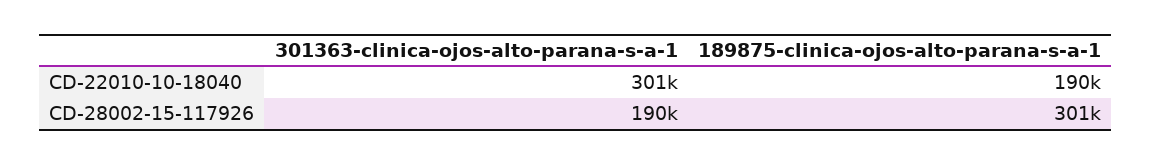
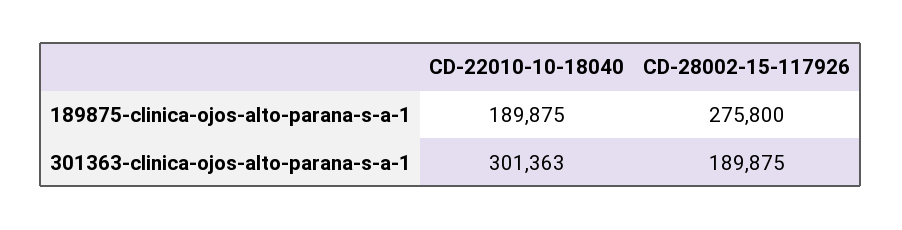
  {
    "301363-clinica-ojos-alto-parana-s-a-1": {
      "CD-22010-10-18040": 301363,
      "CD-28002-15-117926": 189875
    },
    "189875-clinica-ojos-alto-parana-s-a-1": {
      "CD-22010-10-18040": 189875,
-     "CD-28002-15-117926": 301000
+     "CD-28002-15-117926": 275800
    }
  }

